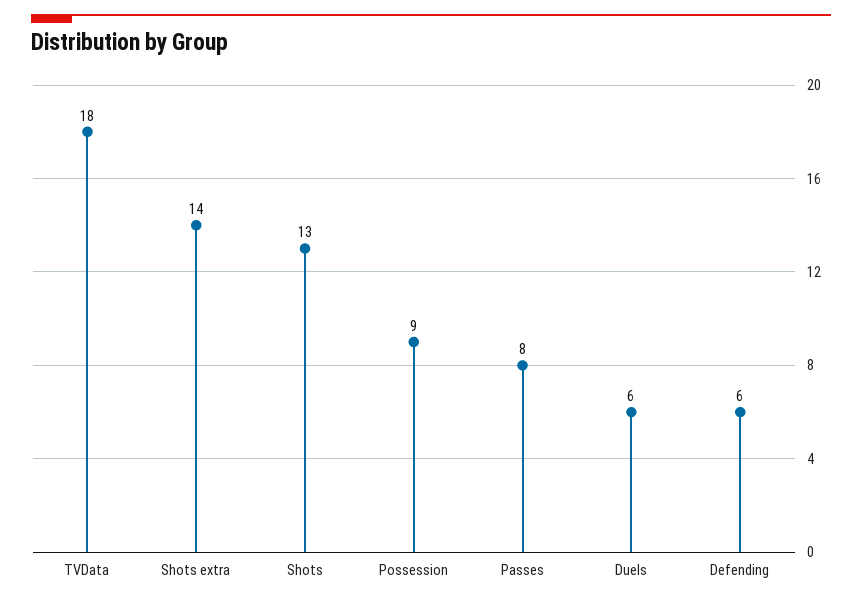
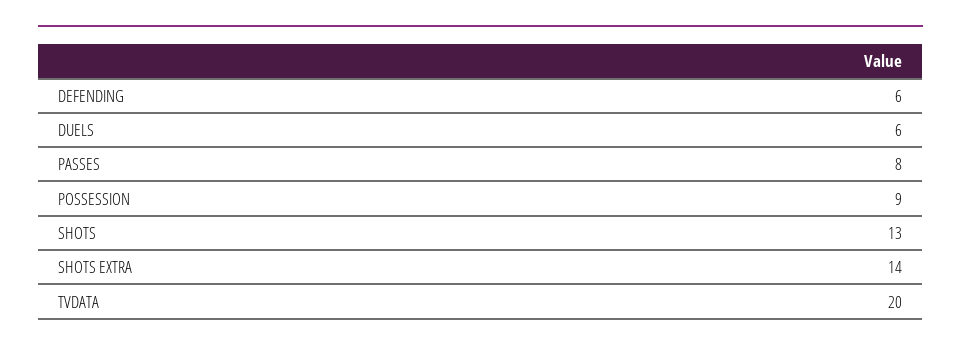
  {
-   "TVData": 18,
+   "TVData": 20,
    "Shots extra": 14,
    "Shots": 13,
    "Possession": 9,
    "Passes": 8,
    "Duels": 6,
    "Defending": 6
  }

